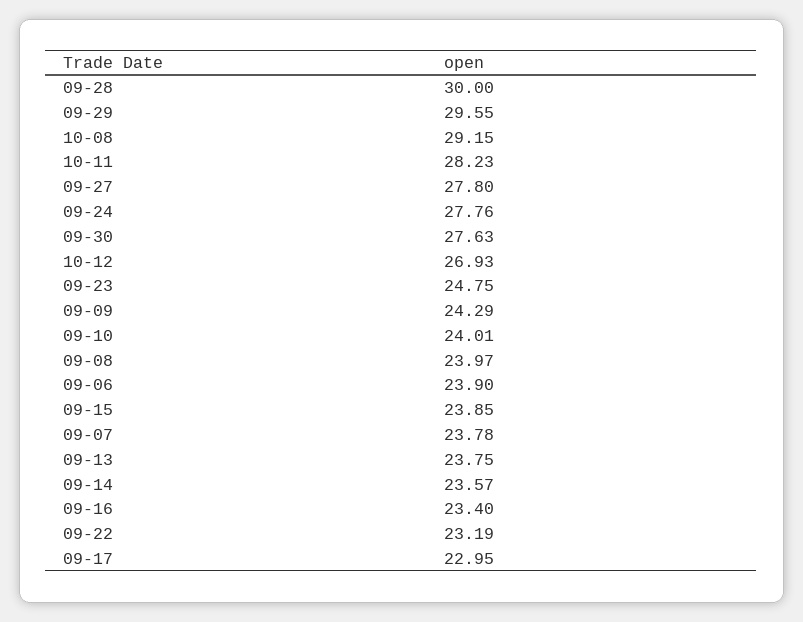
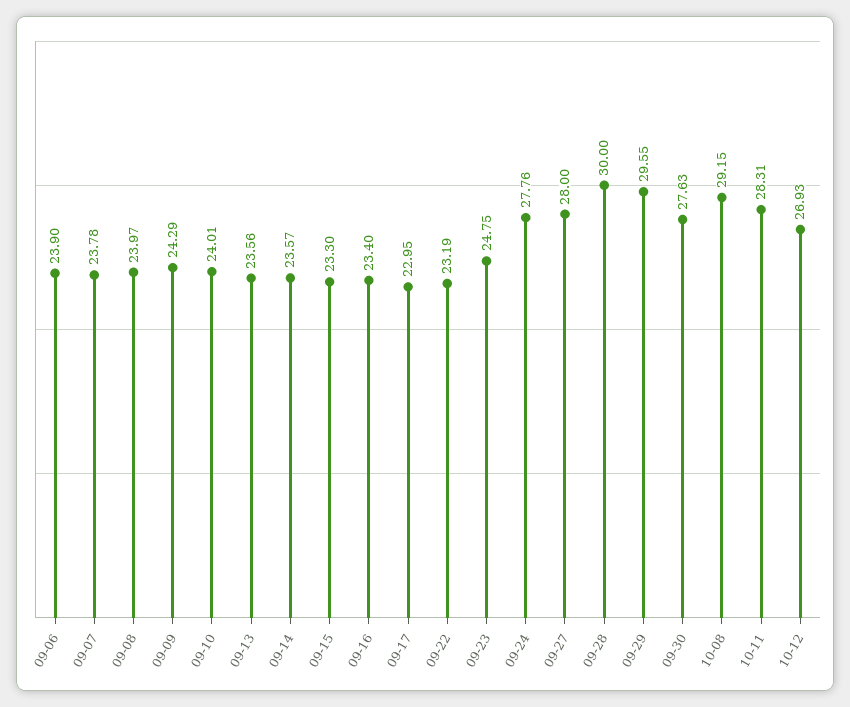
  {
    "09-28": 30,
    "09-29": 29.55,
    "10-08": 29.15,
-   "10-11": 28.23,
+   "10-11": 28.31,
-   "09-27": 27.8,
+   "09-27": 28,
    "09-24": 27.76,
    "09-30": 27.63,
    "10-12": 26.93,
    "09-23": 24.75,
    "09-09": 24.29,
    "09-10": 24.01,
    "09-08": 23.97,
    "09-06": 23.9,
-   "09-15": 23.85,
+   "09-15": 23.3,
    "09-07": 23.78,
-   "09-13": 23.75,
+   "09-13": 23.56,
    "09-14": 23.57,
    "09-16": 23.4,
    "09-22": 23.19,
    "09-17": 22.95
  }

